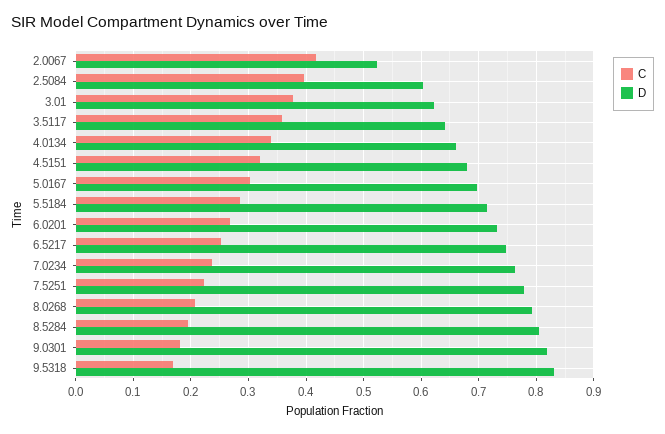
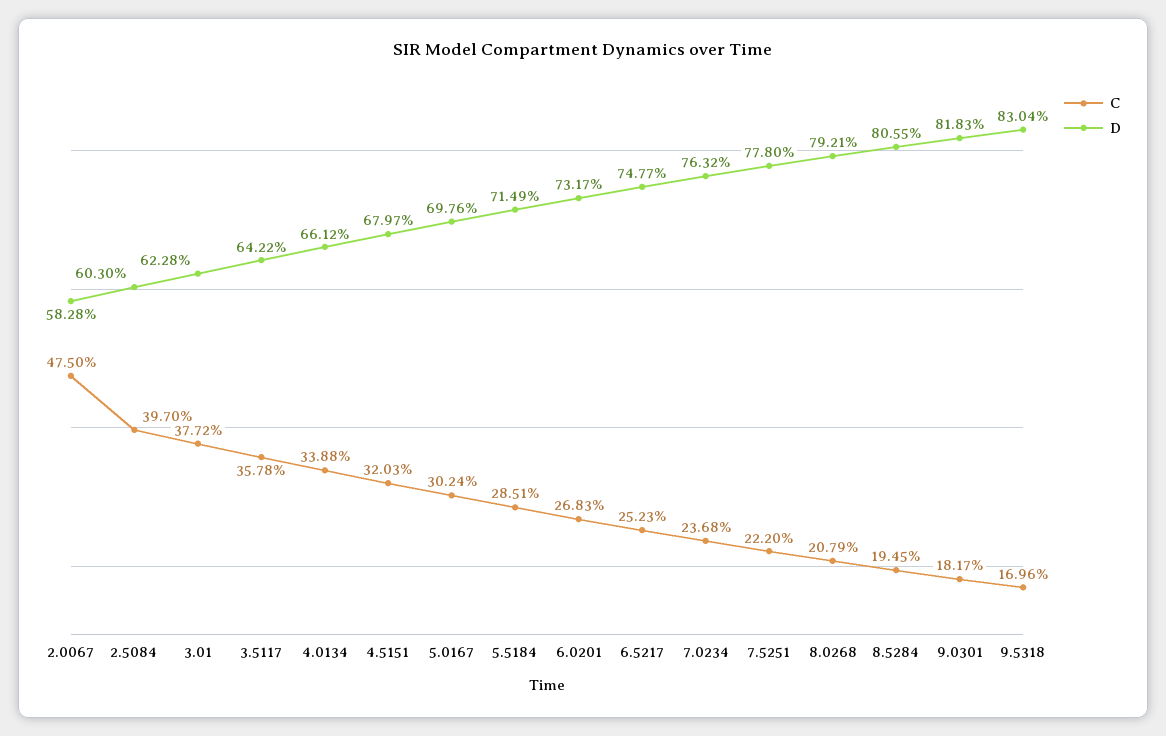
  {
    "C": {
-     "2.0067": 0.42,
+     "2.0067": 0.475,
      "2.5084": 0.397,
      "3.01": 0.3772,
      "3.5117": 0.3578,
      "4.0134": 0.3388,
      "4.5151": 0.3203,
      "5.0167": 0.3024,
      "5.5184": 0.2851,
      "6.0201": 0.2683,
      "6.5217": 0.2523,
      "7.0234": 0.2368,
      "7.5251": 0.222,
      "8.0268": 0.2079,
      "8.5284": 0.1945,
      "9.0301": 0.1817,
      "9.5318": 0.1696
    },
    "D": {
-     "2.0067": 0.52,
+     "2.0067": 0.5828,
      "2.5084": 0.603,
      "3.01": 0.6228,
      "3.5117": 0.6422,
      "4.0134": 0.6612,
      "4.5151": 0.6797,
      "5.0167": 0.6976,
      "5.5184": 0.7149,
      "6.0201": 0.7317,
      "6.5217": 0.7477,
      "7.0234": 0.7632,
      "7.5251": 0.778,
      "8.0268": 0.7921,
      "8.5284": 0.8055,
      "9.0301": 0.8183,
      "9.5318": 0.8304
    }
  }

